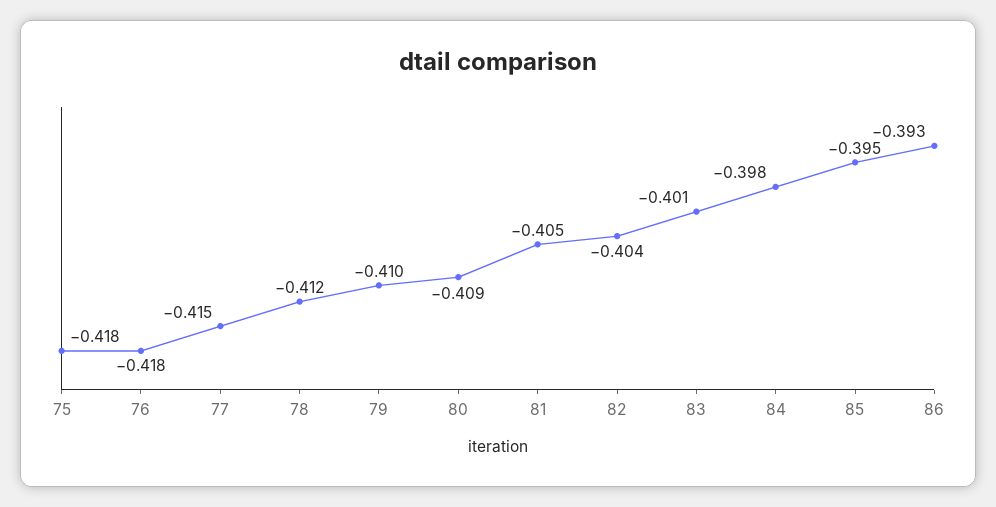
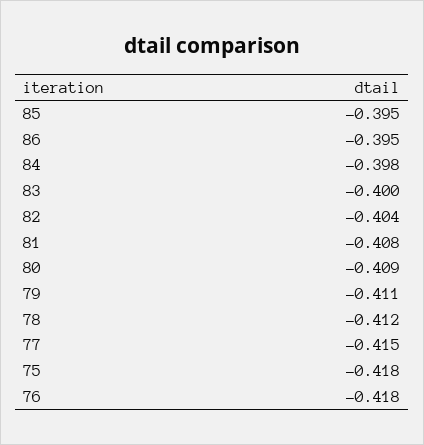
  {
    "75": -0.418,
    "76": -0.418,
    "77": -0.415,
    "78": -0.412,
-   "79": -0.41,
+   "79": -0.411,
    "80": -0.409,
-   "81": -0.405,
+   "81": -0.408,
    "82": -0.404,
-   "83": -0.401,
+   "83": -0.4,
    "84": -0.398,
    "85": -0.395,
-   "86": -0.393
+   "86": -0.395
  }

